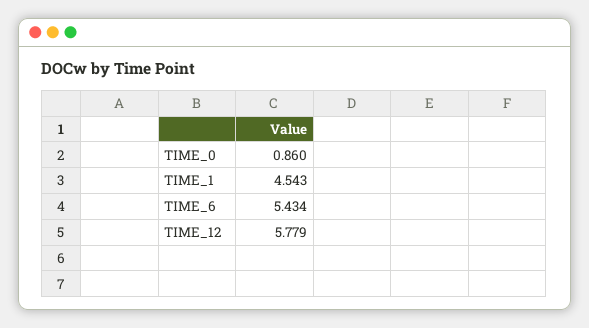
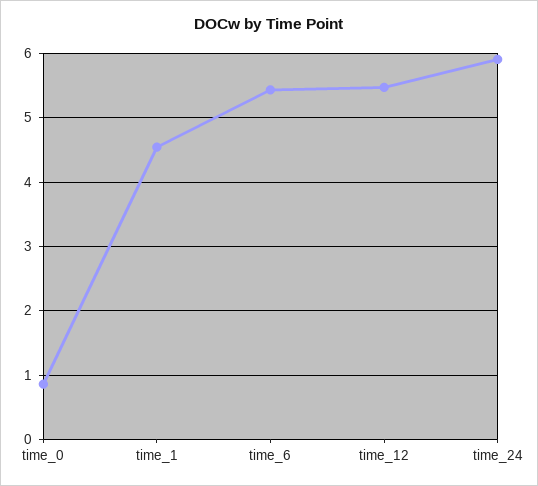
  {
    "TIME_0": 0.86,
    "TIME_1": 4.543,
    "TIME_6": 5.434,
-   "TIME_12": 5.779
+   "TIME_12": 5.5,
+   "time_24": 5.9
  }

